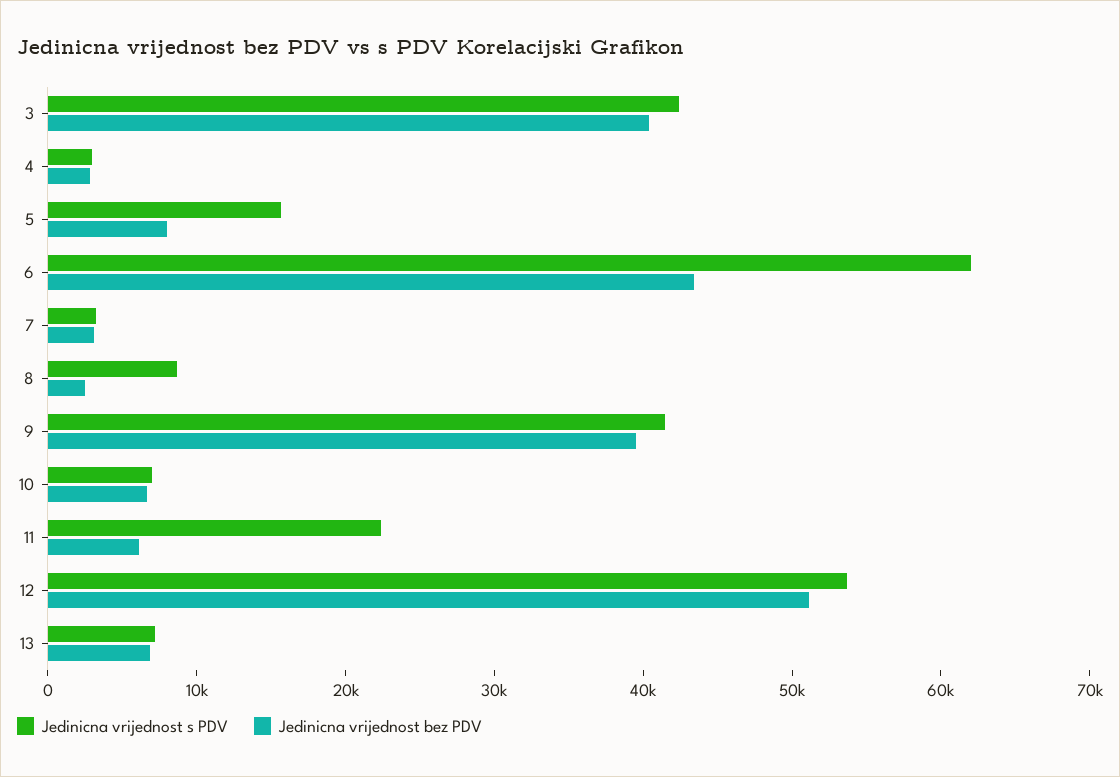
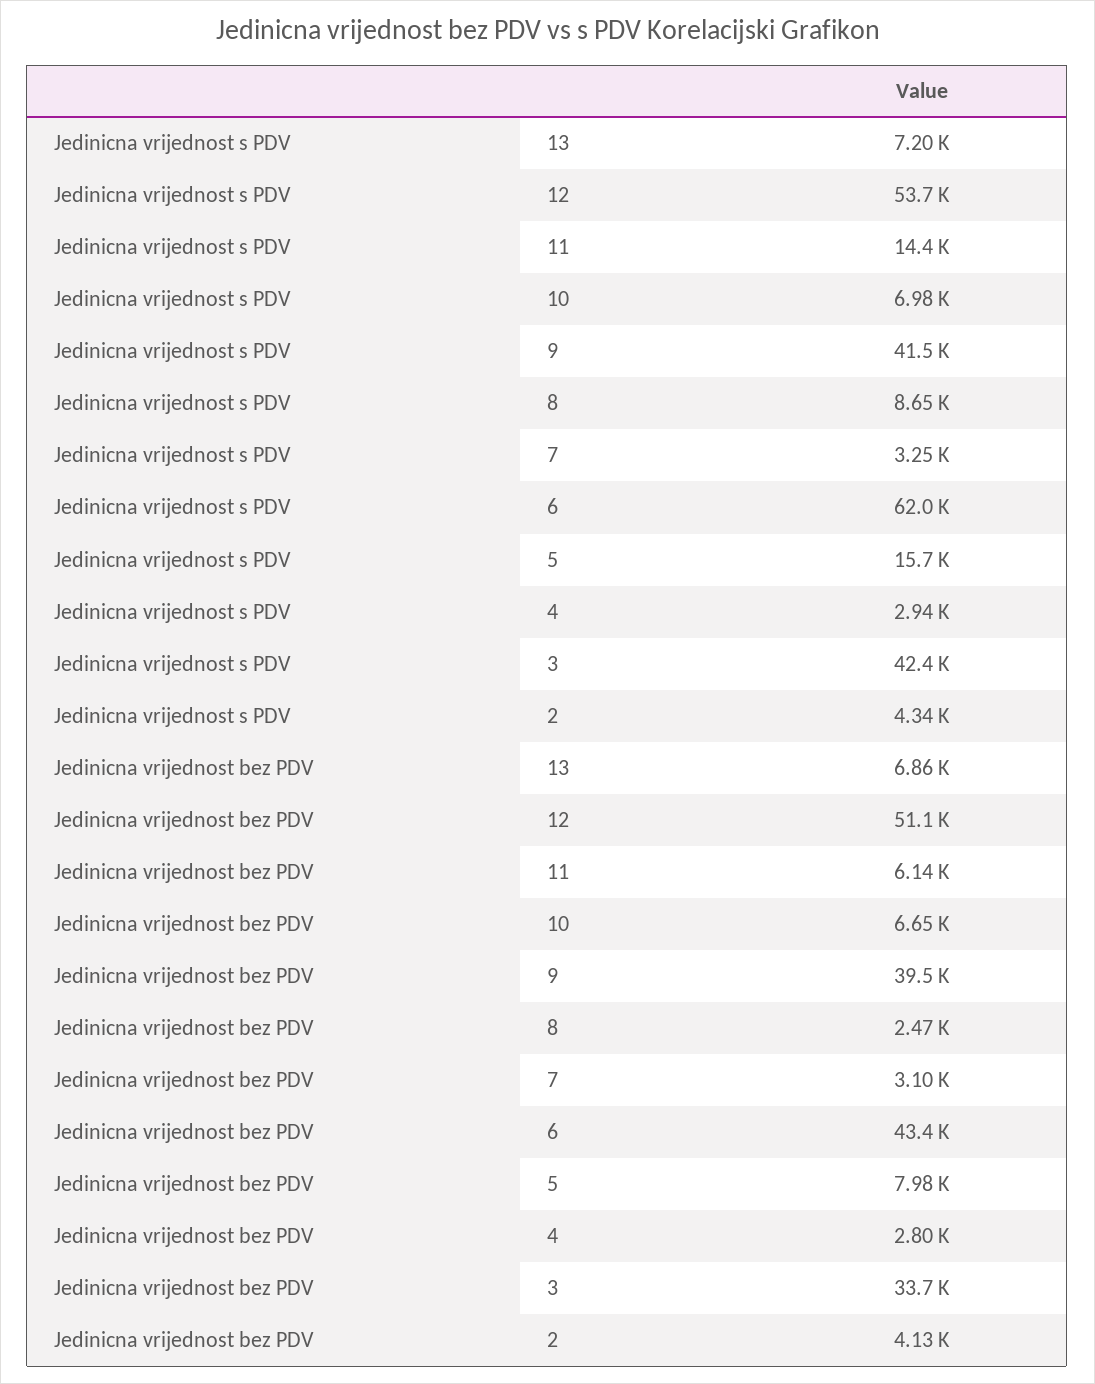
  {
    "Jedinicna vrijednost s PDV": {
      "3": 42400,
      "4": 2940,
      "5": 15700,
      "6": 62000,
      "7": 3250,
      "8": 8650,
      "9": 41500,
      "10": 6980,
-     "11": 22000,
+     "11": 14400,
      "12": 53700,
-     "13": 7200
+     "13": 7200,
+     "2": 4340
    },
    "Jedinicna vrijednost bez PDV": {
-     "3": 40000,
+     "3": 33700,
      "4": 2800,
      "5": 7980,
      "6": 43400,
      "7": 3100,
      "8": 2470,
      "9": 39500,
      "10": 6650,
      "11": 6140,
      "12": 51100,
-     "13": 6860
+     "13": 6860,
+     "2": 4130
    }
  }

